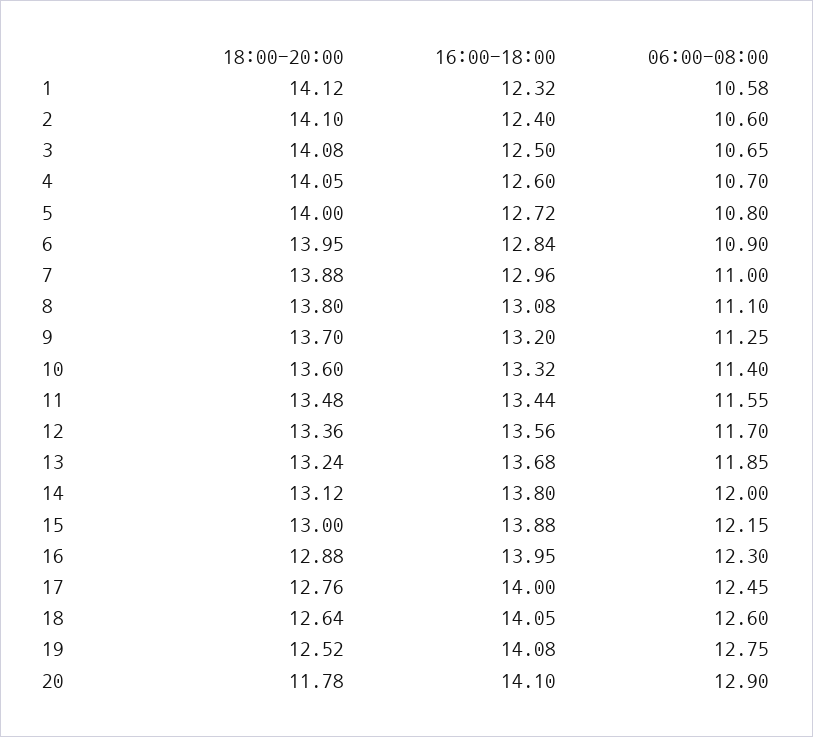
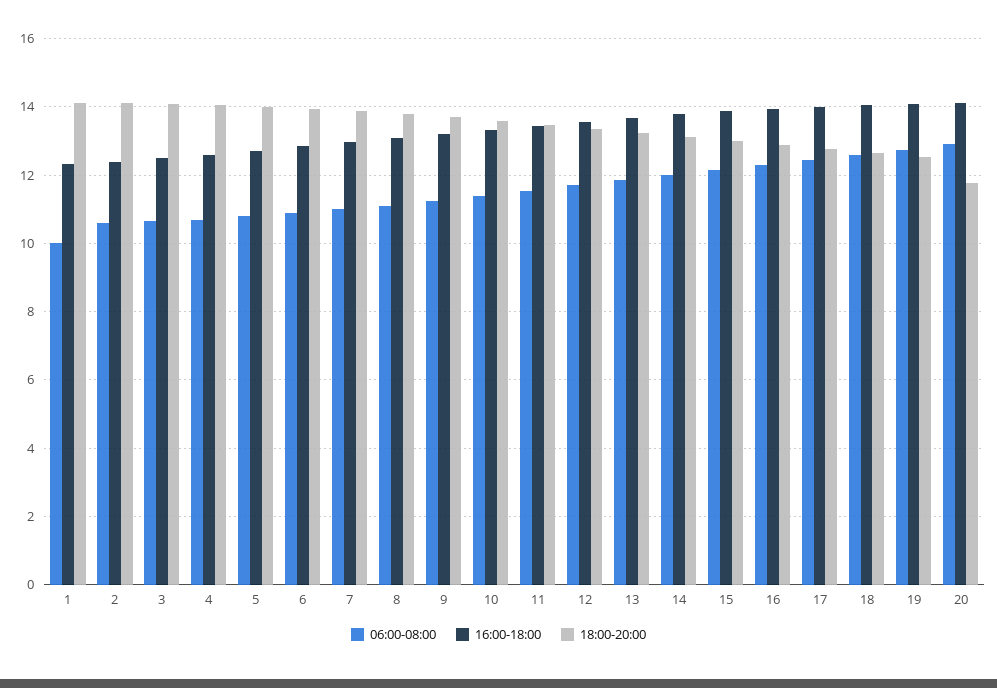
  {
    "18:00-20:00": {
      "1": 14.12,
      "2": 14.1,
      "3": 14.08,
      "4": 14.05,
      "5": 14,
      "6": 13.95,
      "7": 13.88,
      "8": 13.8,
      "9": 13.7,
      "10": 13.6,
      "11": 13.48,
      "12": 13.36,
      "13": 13.24,
      "14": 13.12,
      "15": 13,
      "16": 12.88,
      "17": 12.76,
      "18": 12.64,
      "19": 12.52,
      "20": 11.78
    },
    "16:00-18:00": {
      "1": 12.32,
      "2": 12.4,
      "3": 12.5,
      "4": 12.6,
      "5": 12.72,
      "6": 12.84,
      "7": 12.96,
      "8": 13.08,
      "9": 13.2,
      "10": 13.32,
      "11": 13.44,
      "12": 13.56,
      "13": 13.68,
      "14": 13.8,
      "15": 13.88,
      "16": 13.95,
      "17": 14,
      "18": 14.05,
      "19": 14.08,
      "20": 14.1
    },
    "06:00-08:00": {
-     "1": 10.58,
+     "1": 10,
      "2": 10.6,
      "3": 10.65,
      "4": 10.7,
      "5": 10.8,
      "6": 10.9,
      "7": 11,
      "8": 11.1,
      "9": 11.25,
      "10": 11.4,
      "11": 11.55,
      "12": 11.7,
      "13": 11.85,
      "14": 12,
      "15": 12.15,
      "16": 12.3,
      "17": 12.45,
      "18": 12.6,
      "19": 12.75,
      "20": 12.9
    }
  }

